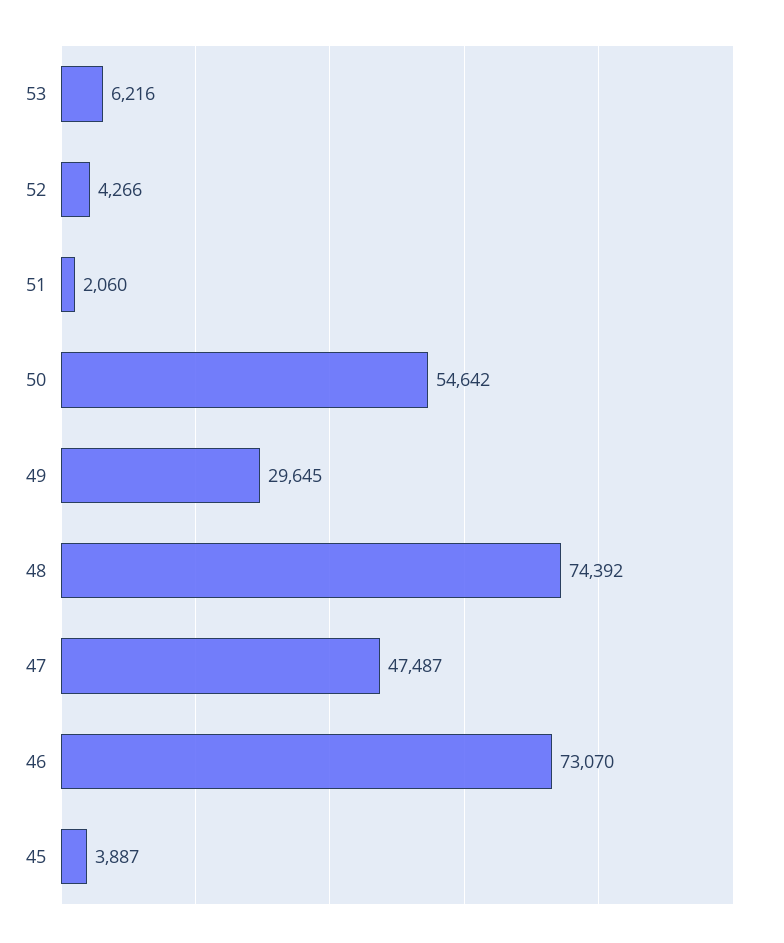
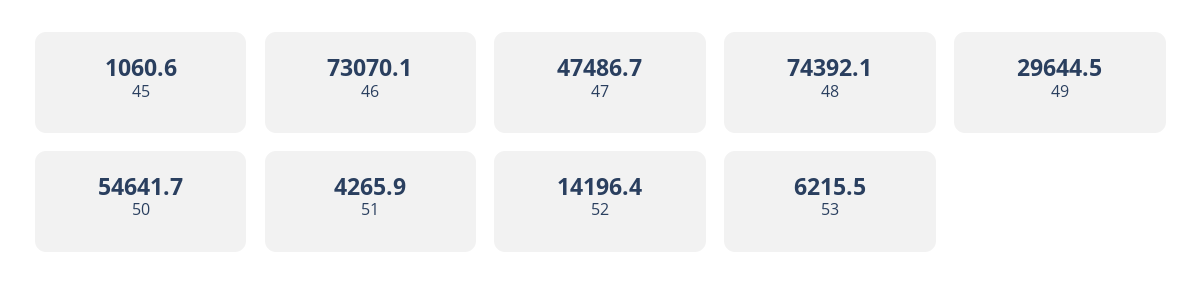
  {
    "53": 6215.5,
-   "52": 4266,
+   "52": 14196.4,
-   "51": 2060,
+   "51": 4265.9,
    "50": 54641.7,
    "49": 29644.5,
    "48": 74392.1,
    "47": 47486.7,
    "46": 73070.1,
-   "45": 3887
+   "45": 1060.6
  }

